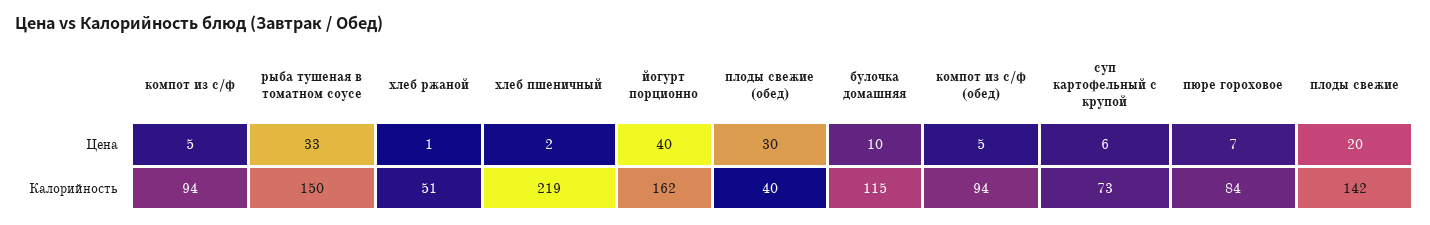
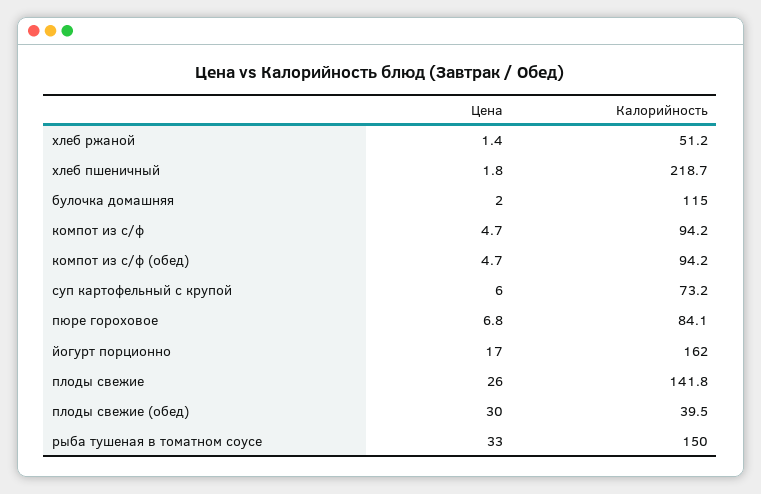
  {
    "компот из с/ф": {
      "Цена": 4.7,
      "Калорийность": 94.2
    },
    "рыба тушеная в томатном соусе": {
      "Цена": 33,
      "Калорийность": 150
    },
    "хлеб ржаной": {
      "Цена": 1.4,
      "Калорийность": 51.2
    },
    "хлеб пшеничный": {
      "Цена": 1.8,
      "Калорийность": 218.7
    },
    "йогурт порционно": {
-     "Цена": 40,
+     "Цена": 17,
      "Калорийность": 162
    },
    "плоды свежие (обед)": {
      "Цена": 30,
      "Калорийность": 39.5
    },
    "булочка домашняя": {
-     "Цена": 10,
+     "Цена": 2,
      "Калорийность": 115
    },
    "компот из с/ф (обед)": {
      "Цена": 4.7,
      "Калорийность": 94.2
    },
    "суп картофельный с крупой": {
      "Цена": 6,
      "Калорийность": 73.2
    },
    "пюре гороховое": {
      "Цена": 6.8,
      "Калорийность": 84.1
    },
    "плоды свежие": {
-     "Цена": 20,
+     "Цена": 26,
      "Калорийность": 141.8
    }
  }

